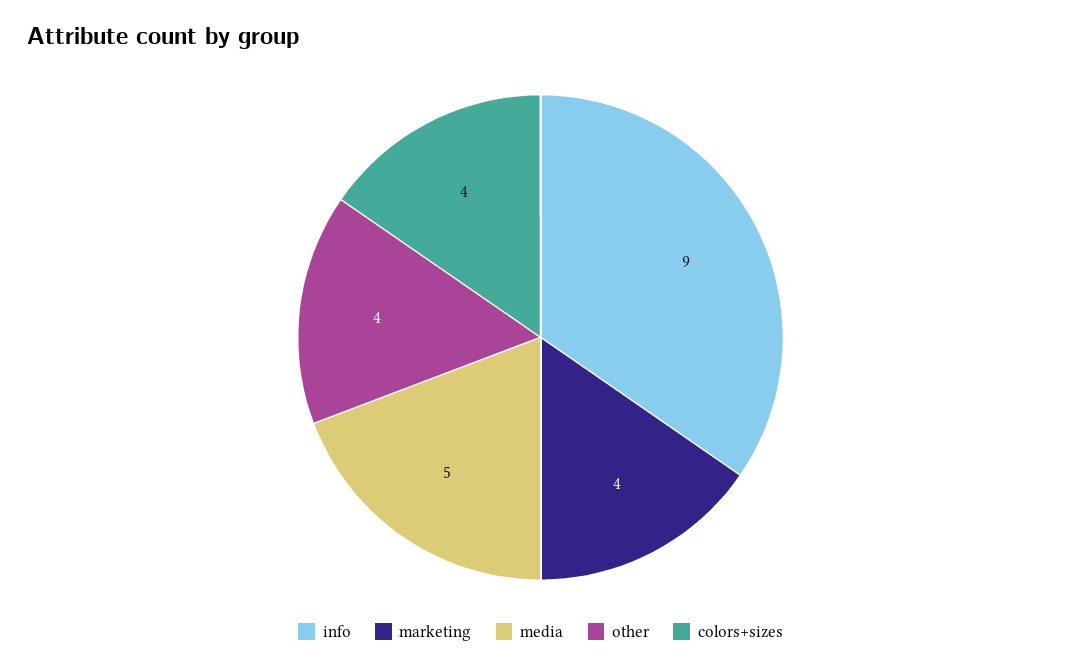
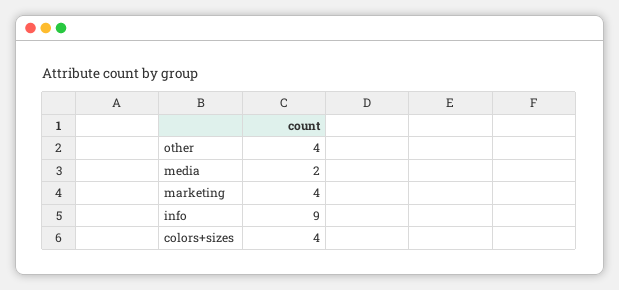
  {
    "info": 9,
    "marketing": 4,
-   "media": 5,
+   "media": 2,
    "other": 4,
    "colors+sizes": 4
  }

